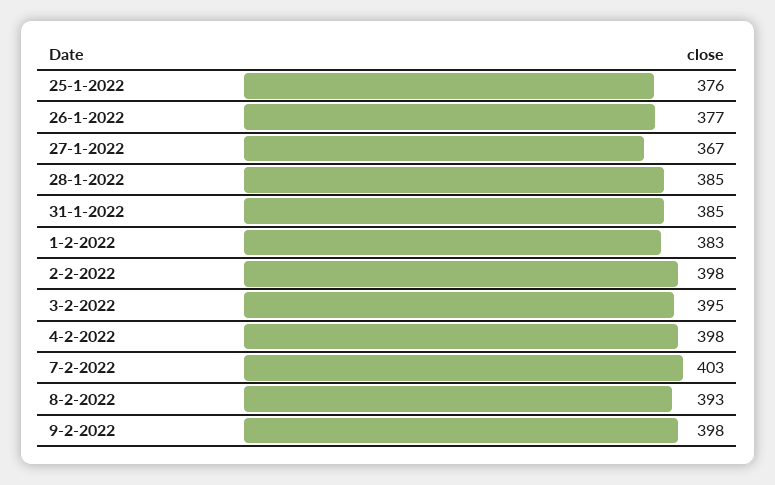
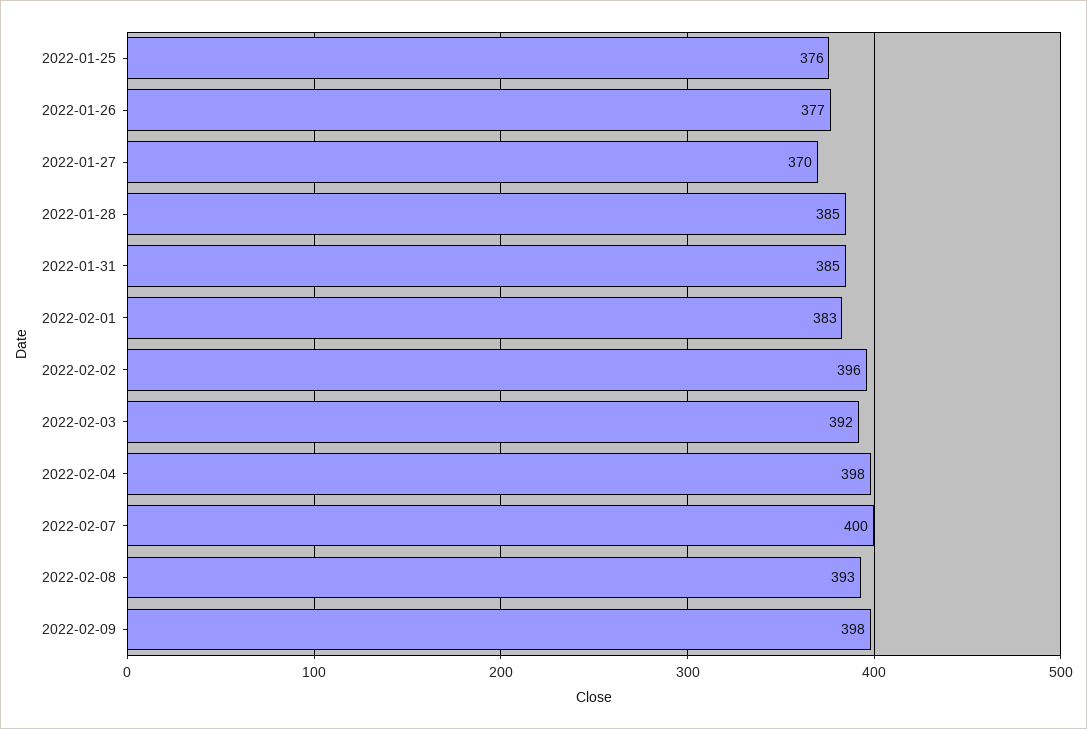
  {
    "25-1-2022": 376,
    "26-1-2022": 377,
-   "27-1-2022": 367,
+   "27-1-2022": 370,
    "28-1-2022": 385,
    "31-1-2022": 385,
    "1-2-2022": 383,
-   "2-2-2022": 398,
+   "2-2-2022": 396,
-   "3-2-2022": 395,
+   "3-2-2022": 392,
    "4-2-2022": 398,
-   "7-2-2022": 403,
+   "7-2-2022": 400,
    "8-2-2022": 393,
    "9-2-2022": 398
  }

